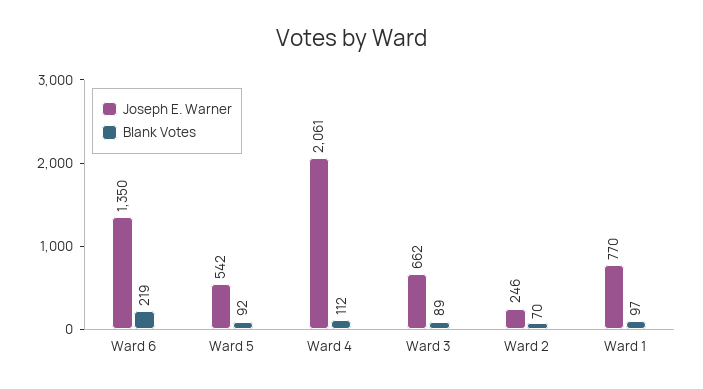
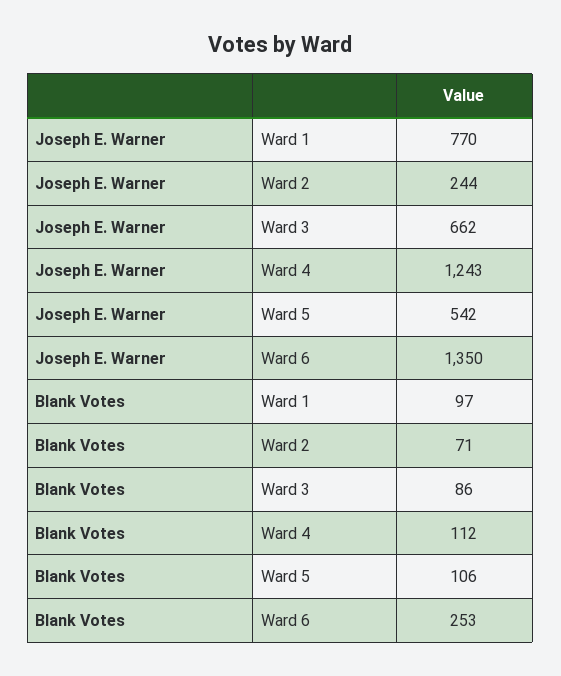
  {
    "Joseph E. Warner": {
      "Ward 6": 1350,
      "Ward 5": 542,
-     "Ward 4": 2061,
+     "Ward 4": 1243,
      "Ward 3": 662,
-     "Ward 2": 246,
+     "Ward 2": 244,
      "Ward 1": 770
    },
    "Blank Votes": {
-     "Ward 6": 219,
+     "Ward 6": 253,
-     "Ward 5": 92,
+     "Ward 5": 106,
      "Ward 4": 112,
-     "Ward 3": 89,
+     "Ward 3": 86,
-     "Ward 2": 70,
+     "Ward 2": 71,
      "Ward 1": 97
    }
  }

